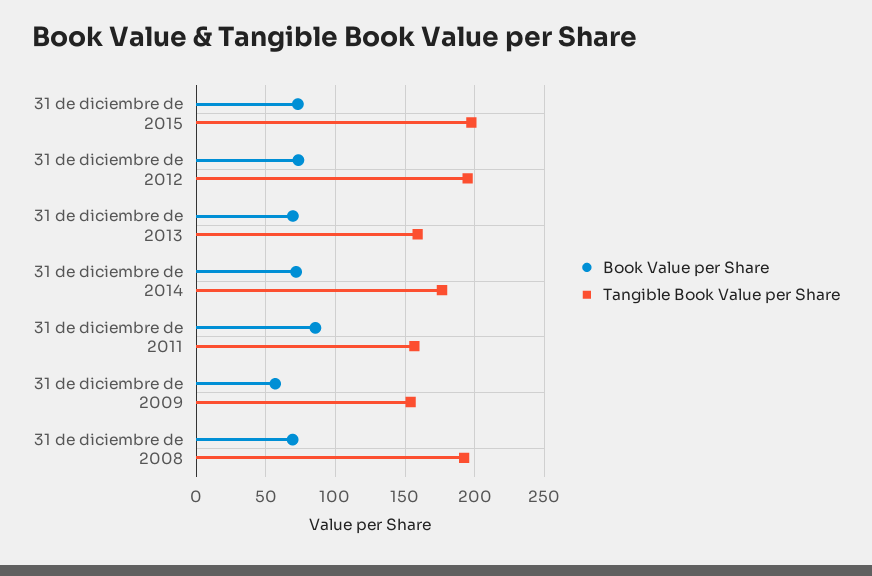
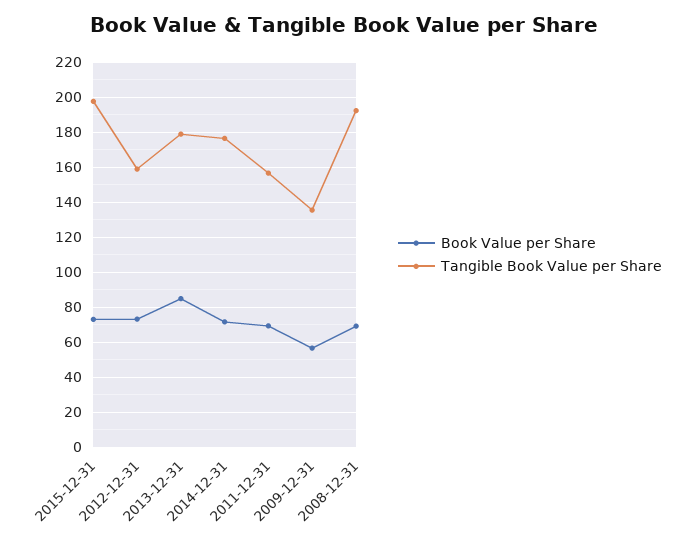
  {
    "Book Value per Share": {
      "31 de diciembre de 2015": 75,
      "31 de diciembre de 2012": 75,
-     "31 de diciembre de 2013": 70,
+     "31 de diciembre de 2013": 85,
      "31 de diciembre de 2014": 70,
-     "31 de diciembre de 2011": 85,
+     "31 de diciembre de 2011": 70,
      "31 de diciembre de 2009": 55,
      "31 de diciembre de 2008": 70
    },
    "Tangible Book Value per Share": {
      "31 de diciembre de 2015": 200,
-     "31 de diciembre de 2012": 195,
+     "31 de diciembre de 2012": 160,
-     "31 de diciembre de 2013": 160,
+     "31 de diciembre de 2013": 180,
      "31 de diciembre de 2014": 175,
      "31 de diciembre de 2011": 155,
-     "31 de diciembre de 2009": 155,
+     "31 de diciembre de 2009": 135,
      "31 de diciembre de 2008": 195
    }
  }

